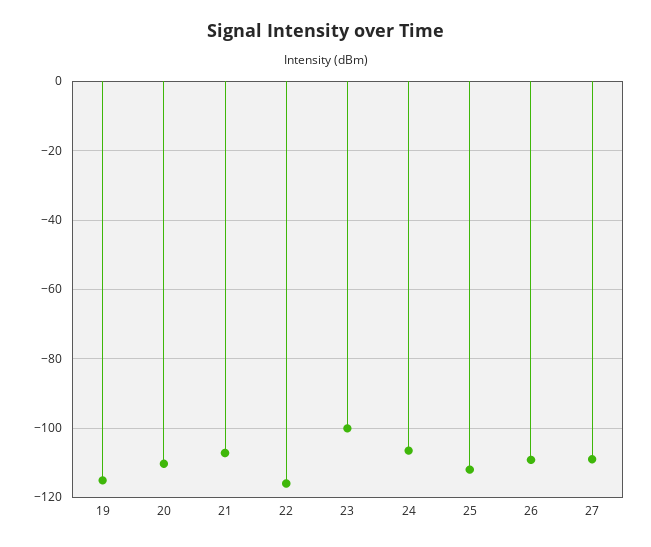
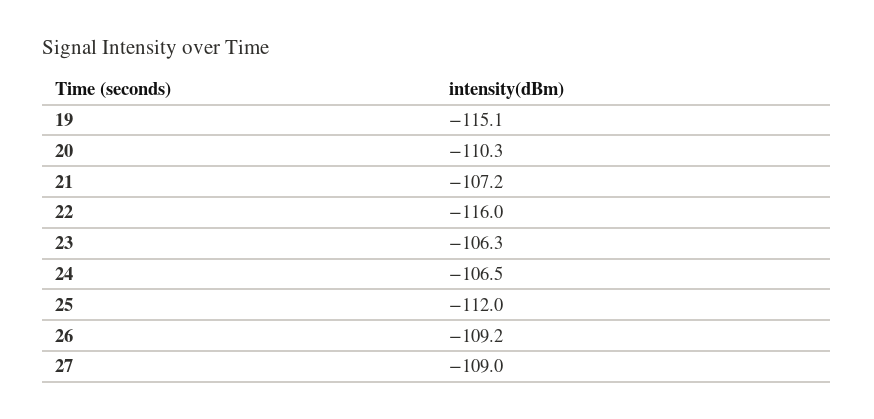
  {
    "19": -115.1,
    "20": -110.3,
    "21": -107.2,
    "22": -116,
-   "23": -100,
+   "23": -106.3,
    "24": -106.5,
    "25": -112,
    "26": -109.2,
    "27": -109
  }

